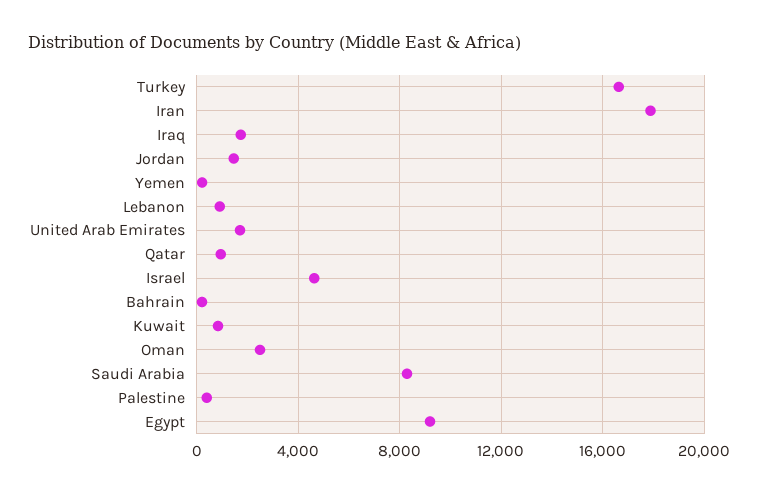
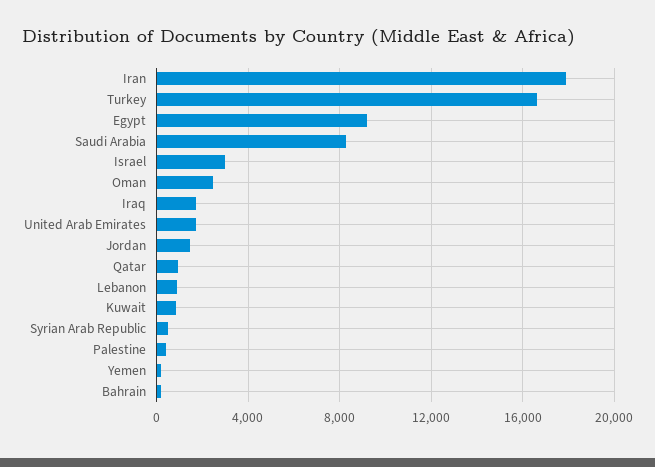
  {
    "Turkey": 16500,
    "Iran": 18000,
    "Iraq": 1500,
    "Jordan": 1500,
    "Yemen": 0,
    "Lebanon": 1000,
    "United Arab Emirates": 1500,
    "Qatar": 1000,
-   "Israel": 4500,
+   "Israel": 3000,
    "Bahrain": 0,
    "Kuwait": 1000,
    "Oman": 2500,
    "Saudi Arabia": 8500,
    "Palestine": 500,
-   "Egypt": 9000
+   "Egypt": 9000,
+   "Syrian Arab Republic": 500
  }

